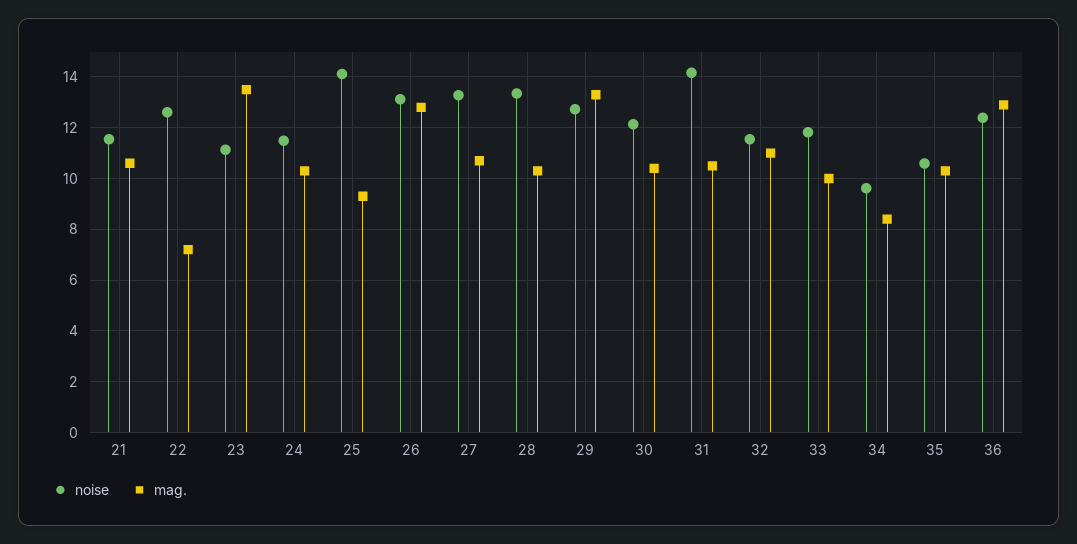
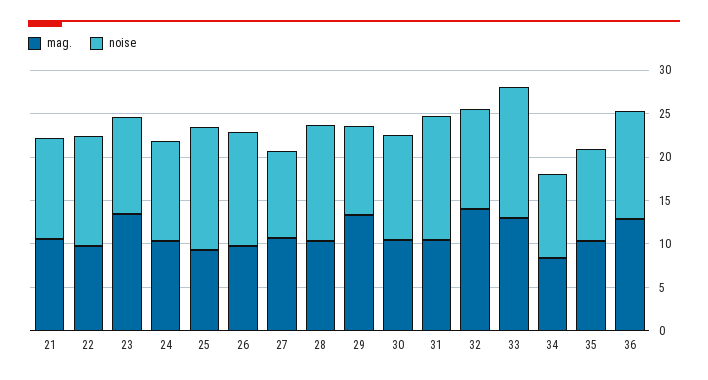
  {
    "noise": {
      "21": 11.5,
      "22": 12.5,
      "23": 11.25,
      "24": 11.5,
      "25": 14,
      "26": 13,
-     "27": 13.25,
+     "27": 10,
      "28": 13.25,
-     "29": 12.75,
+     "29": 10,
      "30": 12.25,
      "31": 14.25,
      "32": 11.5,
-     "33": 11.75,
+     "33": 15,
      "34": 9.5,
      "35": 10.5,
      "36": 12.5
    },
    "mag.": {
      "21": 10.5,
-     "22": 7.25,
+     "22": 10,
      "23": 13.5,
      "24": 10.25,
      "25": 9.25,
-     "26": 12.75,
+     "26": 10,
      "27": 10.75,
      "28": 10.25,
      "29": 13.25,
      "30": 10.5,
      "31": 10.5,
-     "32": 11,
+     "32": 14,
-     "33": 10,
+     "33": 13,
      "34": 8.5,
      "35": 10.25,
      "36": 13
    }
  }

